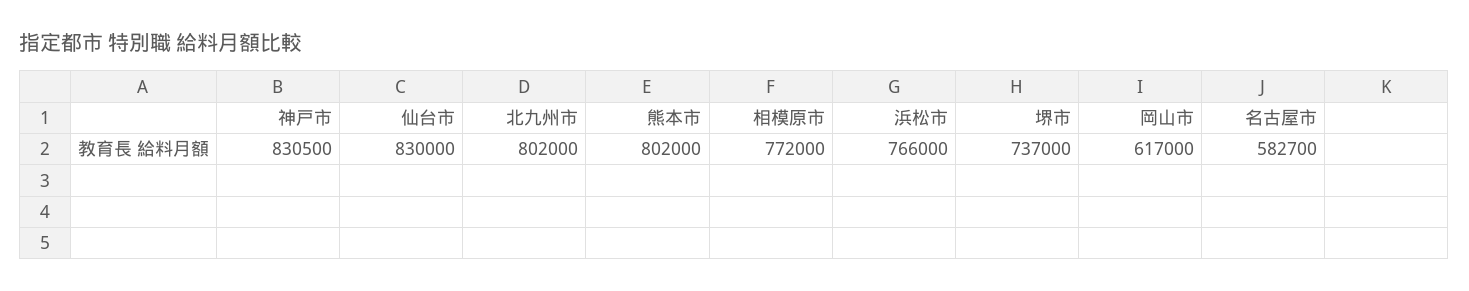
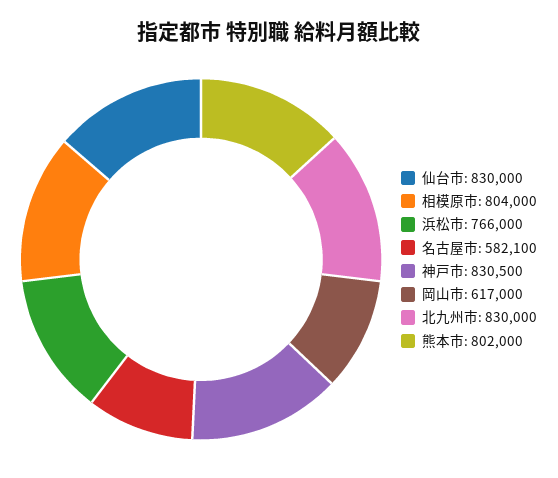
  {
    "神戸市": 830500,
    "仙台市": 830000,
-   "北九州市": 802000,
+   "北九州市": 830000,
    "熊本市": 802000,
-   "相模原市": 772000,
+   "相模原市": 804000,
    "浜松市": 766000,
-   "堺市": 737000,
    "岡山市": 617000,
-   "名古屋市": 582700
+   "名古屋市": 582100
  }

